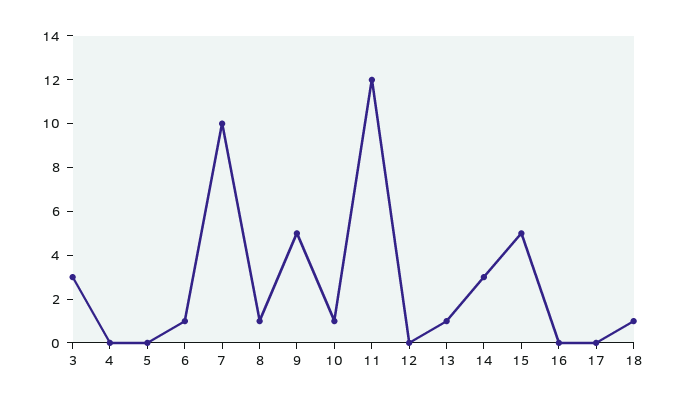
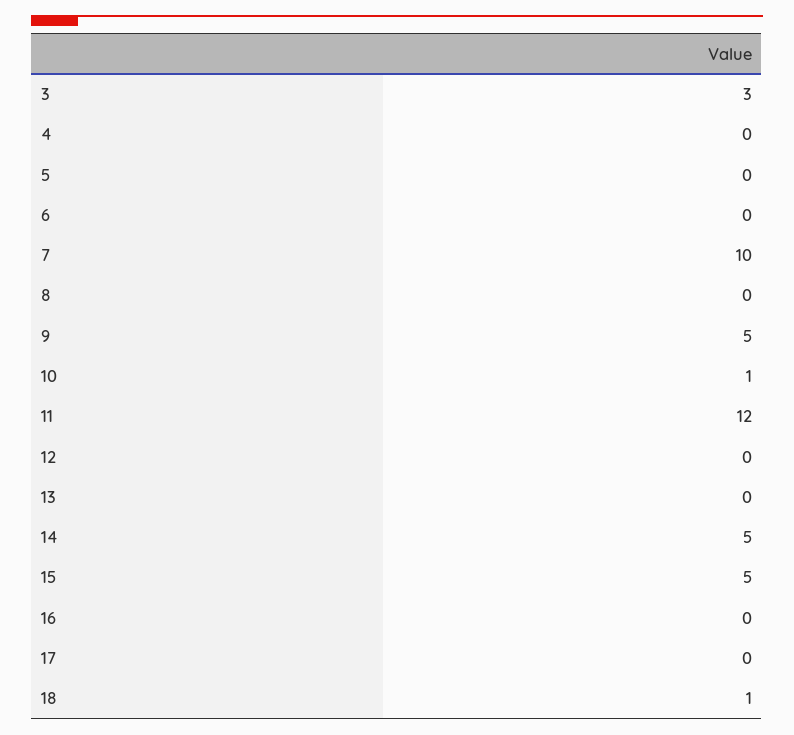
  {
    "3": 3,
    "4": 0,
    "5": 0,
-   "6": 1,
+   "6": 0,
    "7": 10,
-   "8": 1,
+   "8": 0,
    "9": 5,
    "10": 1,
    "11": 12,
    "12": 0,
-   "13": 1,
+   "13": 0,
-   "14": 3,
+   "14": 5,
    "15": 5,
    "16": 0,
    "17": 0,
    "18": 1
  }

